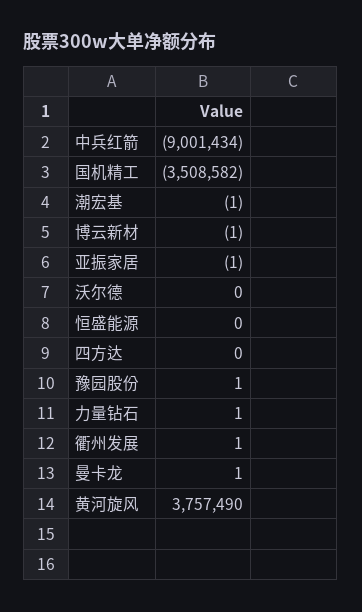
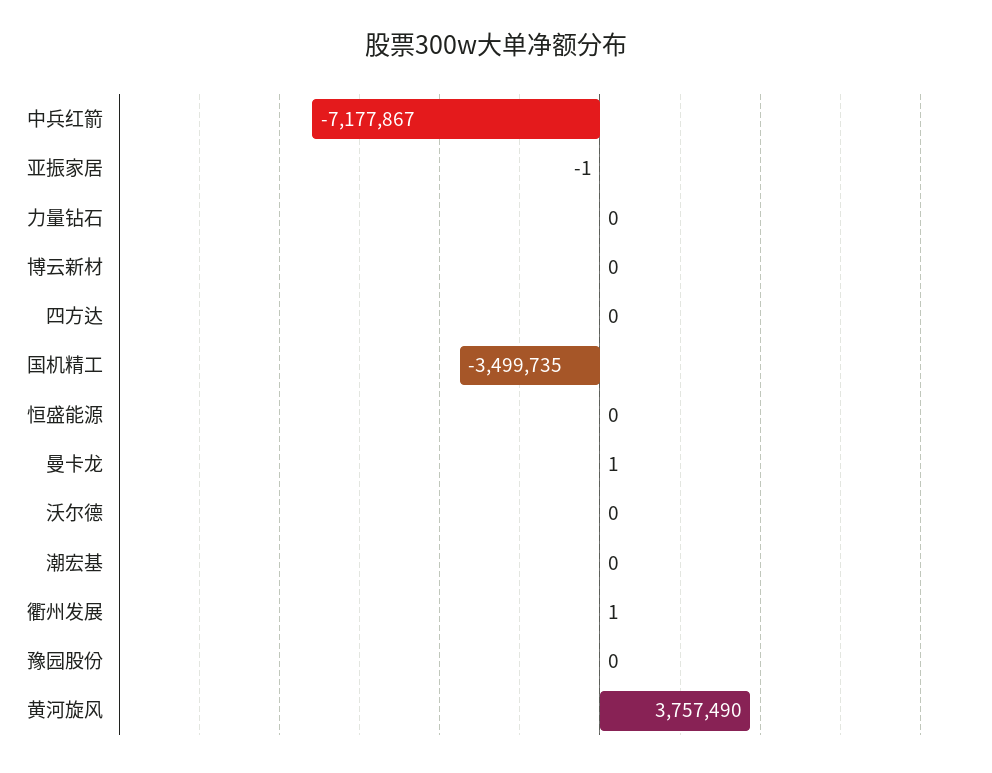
  {
-   "中兵红箭": -9001434,
+   "中兵红箭": -7177867,
-   "国机精工": -3508582,
+   "国机精工": -3499735,
-   "潮宏基": -1,
+   "潮宏基": 0,
-   "博云新材": -1,
+   "博云新材": 0,
    "亚振家居": -1,
    "沃尔德": 0,
    "恒盛能源": 0,
    "四方达": 0,
-   "豫园股份": 1,
+   "豫园股份": 0,
-   "力量钻石": 1,
+   "力量钻石": 0,
    "衢州发展": 1,
    "曼卡龙": 1,
    "黄河旋风": 3757490
  }

